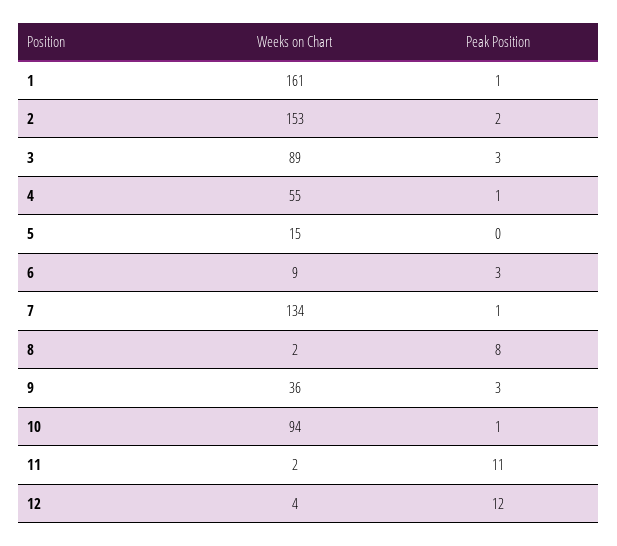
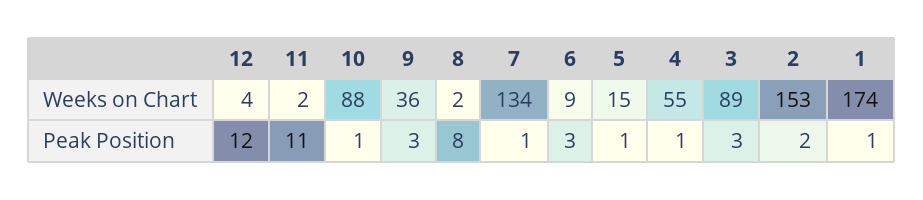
  {
    "Weeks on Chart": {
-     "1": 161,
+     "1": 174,
      "2": 153,
      "3": 89,
      "4": 55,
      "5": 15,
      "6": 9,
      "7": 134,
      "8": 2,
      "9": 36,
-     "10": 94,
+     "10": 88,
      "11": 2,
      "12": 4
    },
    "Peak Position": {
      "1": 1,
      "2": 2,
      "3": 3,
      "4": 1,
-     "5": 0,
+     "5": 1,
      "6": 3,
      "7": 1,
      "8": 8,
      "9": 3,
      "10": 1,
      "11": 11,
      "12": 12
    }
  }

